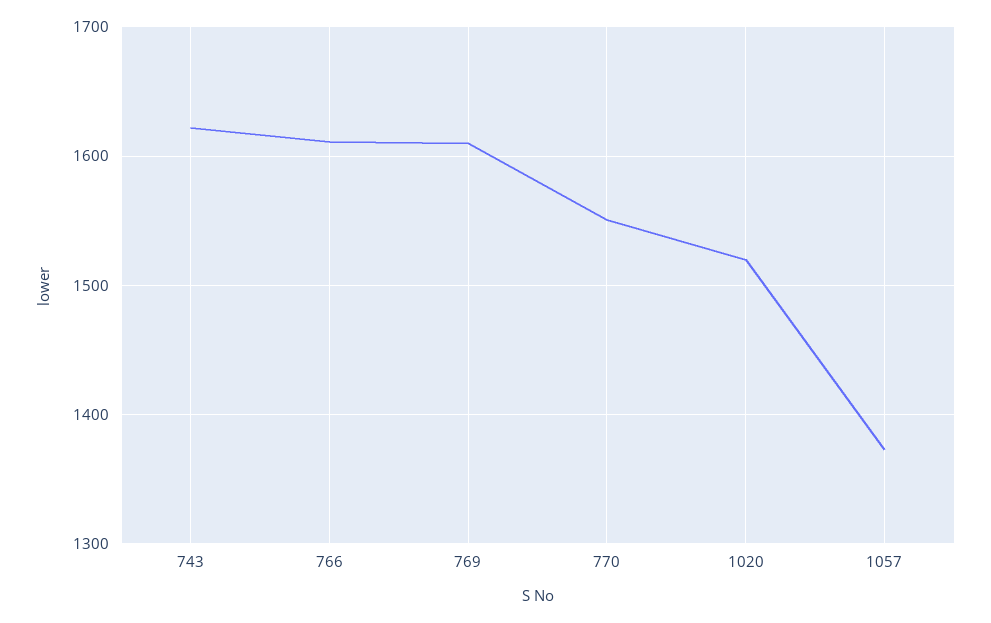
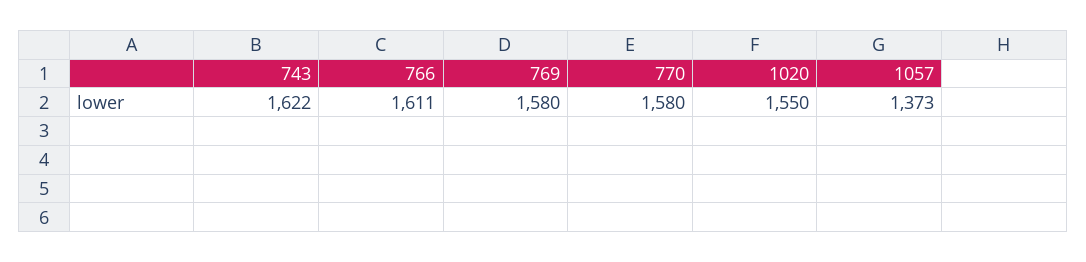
  {
    "743": 1622,
    "766": 1611,
-   "769": 1610,
+   "769": 1580,
-   "770": 1550,
+   "770": 1580,
-   "1020": 1520,
+   "1020": 1550,
    "1057": 1373
  }

